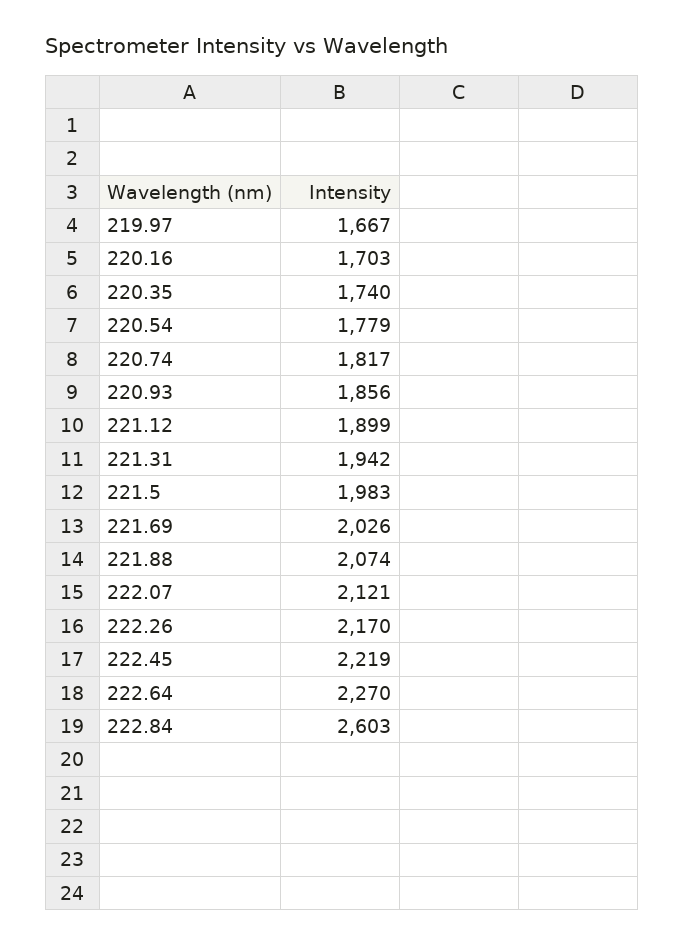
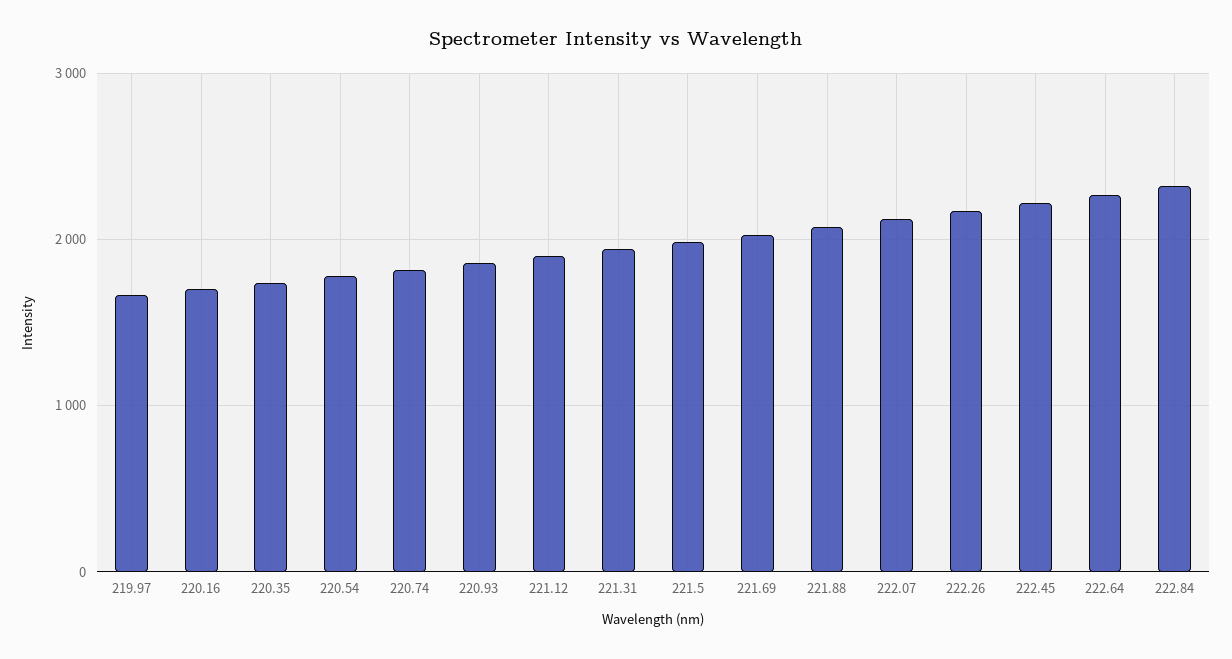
  {
    "219.97": 1667,
    "220.16": 1703,
    "220.35": 1740,
    "220.54": 1779,
    "220.74": 1817,
    "220.93": 1856,
    "221.12": 1899,
    "221.31": 1942,
    "221.5": 1983,
    "221.69": 2026,
    "221.88": 2074,
    "222.07": 2121,
    "222.26": 2170,
    "222.45": 2219,
    "222.64": 2270,
-   "222.84": 2603
+   "222.84": 2300
  }

